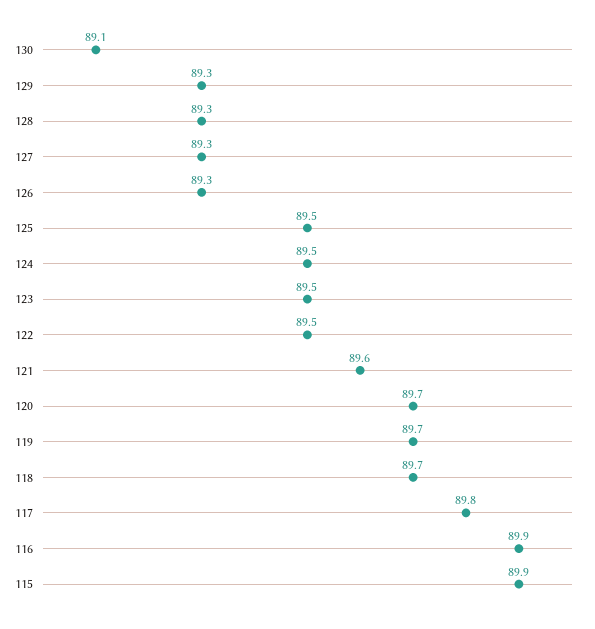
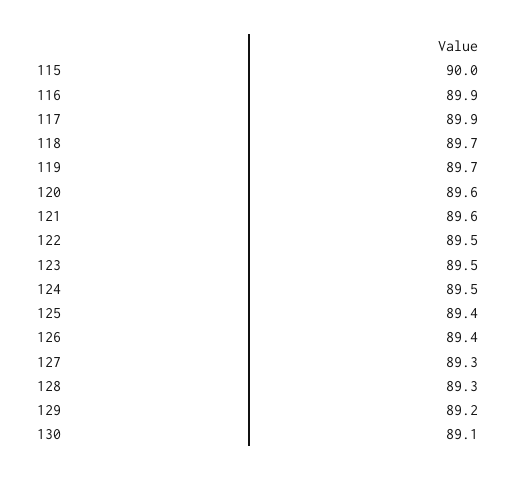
  {
    "130": 89.1,
-   "129": 89.3,
+   "129": 89.2,
    "128": 89.3,
    "127": 89.3,
-   "126": 89.3,
+   "126": 89.4,
-   "125": 89.5,
+   "125": 89.4,
    "124": 89.5,
    "123": 89.5,
    "122": 89.5,
    "121": 89.6,
-   "120": 89.7,
+   "120": 89.6,
    "119": 89.7,
    "118": 89.7,
-   "117": 89.8,
+   "117": 89.9,
    "116": 89.9,
-   "115": 89.9
+   "115": 90
  }

